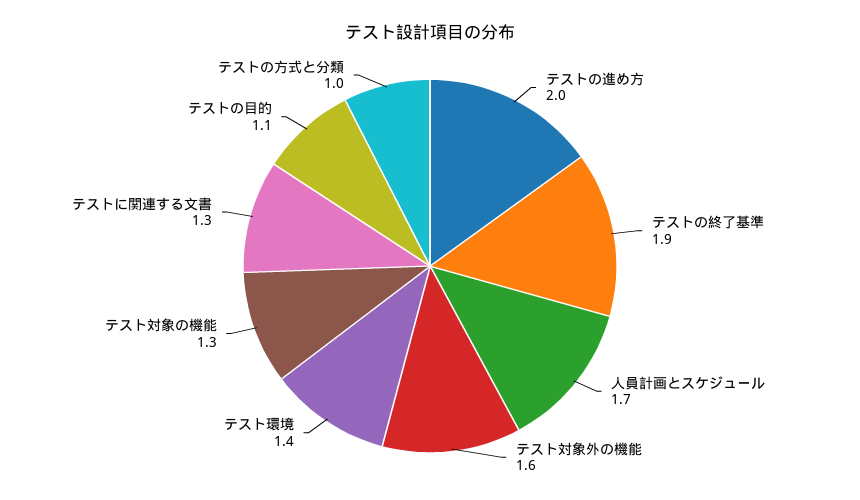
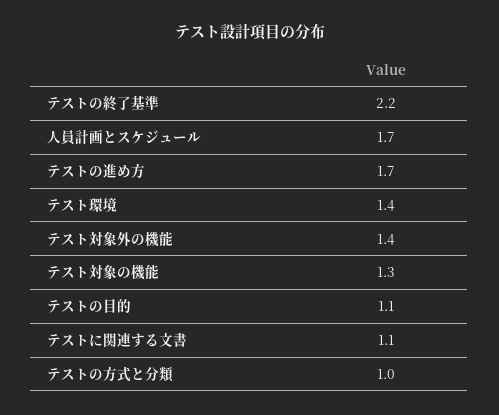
  {
-   "テストの進め方": 2,
+   "テストの進め方": 1.7,
-   "テストの終了基準": 1.9,
+   "テストの終了基準": 2.2,
    "人員計画とスケジュール": 1.7,
-   "テスト対象外の機能": 1.6,
+   "テスト対象外の機能": 1.4,
    "テスト環境": 1.4,
    "テスト対象の機能": 1.3,
-   "テストに関連する文書": 1.3,
+   "テストに関連する文書": 1.1,
    "テストの目的": 1.1,
    "テストの方式と分類": 1
  }

